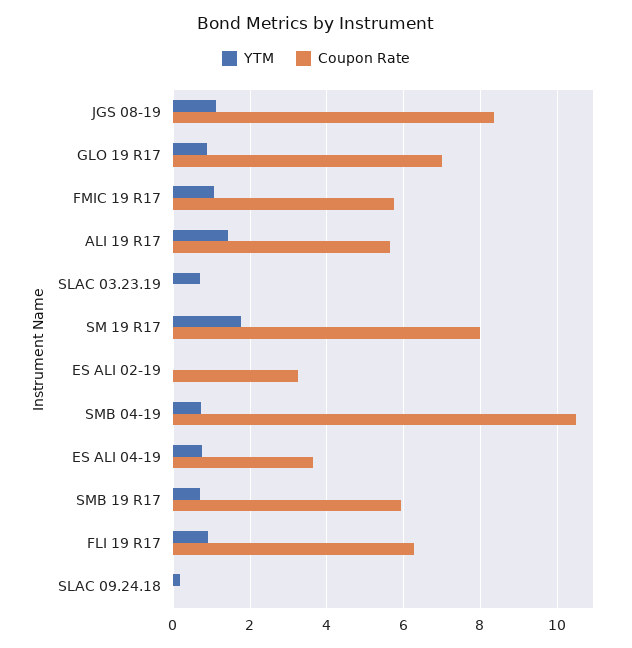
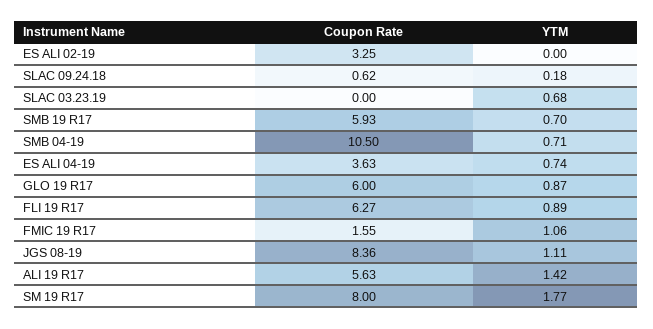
  {
    "YTM": {
      "JGS 08-19": 1.11,
      "GLO 19 R17": 0.87,
      "FMIC 19 R17": 1.06,
      "ALI 19 R17": 1.42,
      "SLAC 03.23.19": 0.68,
      "SM 19 R17": 1.77,
      "ES ALI 02-19": 0,
      "SMB 04-19": 0.71,
      "ES ALI 04-19": 0.74,
      "SMB 19 R17": 0.7,
      "FLI 19 R17": 0.89,
      "SLAC 09.24.18": 0.18
    },
    "Coupon Rate": {
      "JGS 08-19": 8.36,
-     "GLO 19 R17": 7,
+     "GLO 19 R17": 6,
-     "FMIC 19 R17": 5.8,
+     "FMIC 19 R17": 1.55,
      "ALI 19 R17": 5.63,
      "SLAC 03.23.19": 0,
      "SM 19 R17": 8,
      "ES ALI 02-19": 3.25,
      "SMB 04-19": 10.5,
      "ES ALI 04-19": 3.63,
      "SMB 19 R17": 5.93,
      "FLI 19 R17": 6.27,
-     "SLAC 09.24.18": 0
+     "SLAC 09.24.18": 0.62
    }
  }

